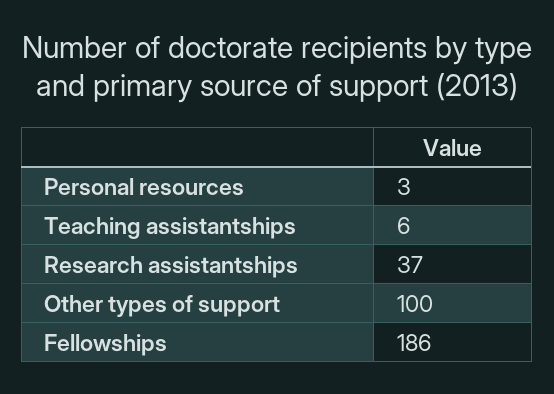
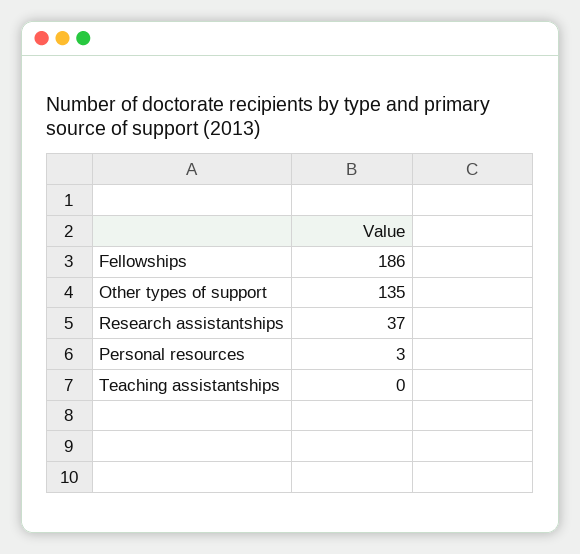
  {
    "Personal resources": 3,
-   "Teaching assistantships": 6,
+   "Teaching assistantships": 0,
    "Research assistantships": 37,
-   "Other types of support": 100,
+   "Other types of support": 135,
    "Fellowships": 186
  }

